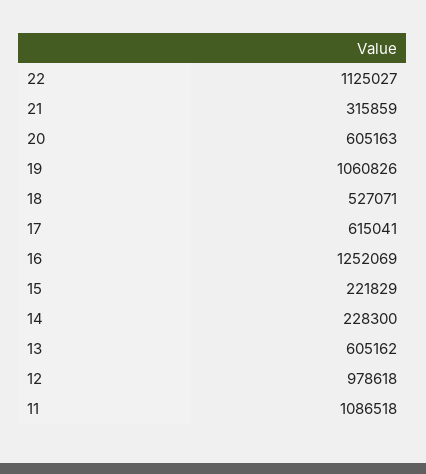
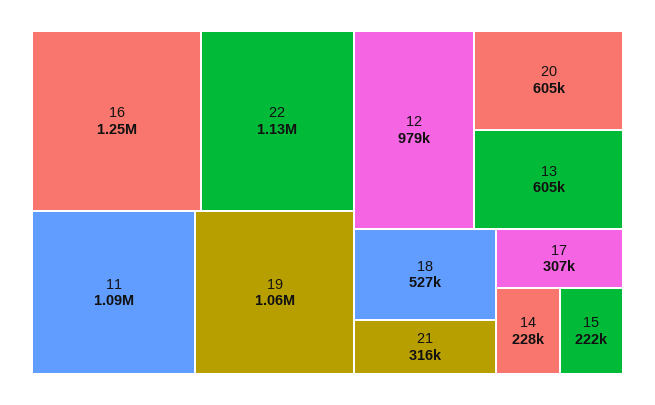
  {
    "22": 1125027,
    "21": 315859,
    "20": 605163,
    "19": 1060826,
    "18": 527071,
-   "17": 615041,
+   "17": 307000,
    "16": 1252069,
    "15": 221829,
    "14": 228300,
    "13": 605162,
    "12": 978618,
    "11": 1086518
  }

